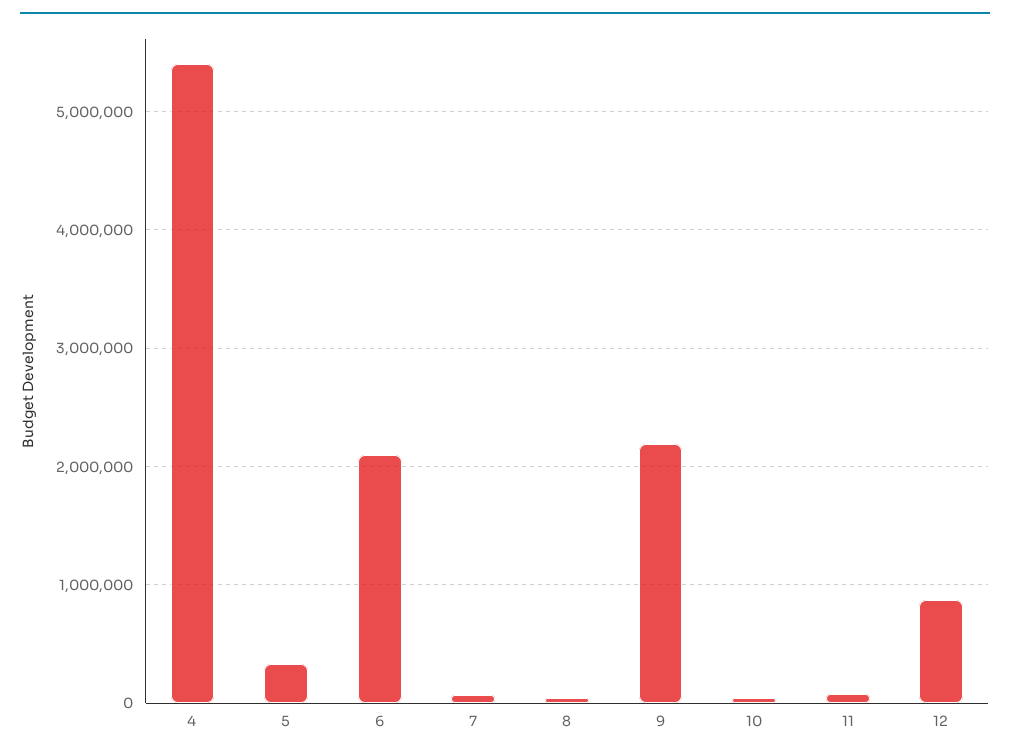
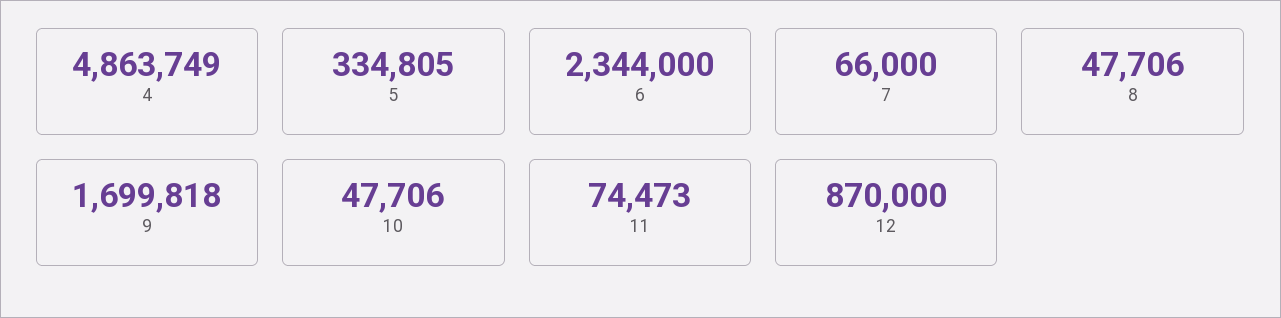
  {
-   "4": 5400000,
+   "4": 4863749,
    "5": 334805,
-   "6": 2100000,
+   "6": 2344000,
    "7": 66000,
    "8": 47706,
-   "9": 2200000,
+   "9": 1699818,
    "10": 47706,
    "11": 74473,
    "12": 870000
  }

